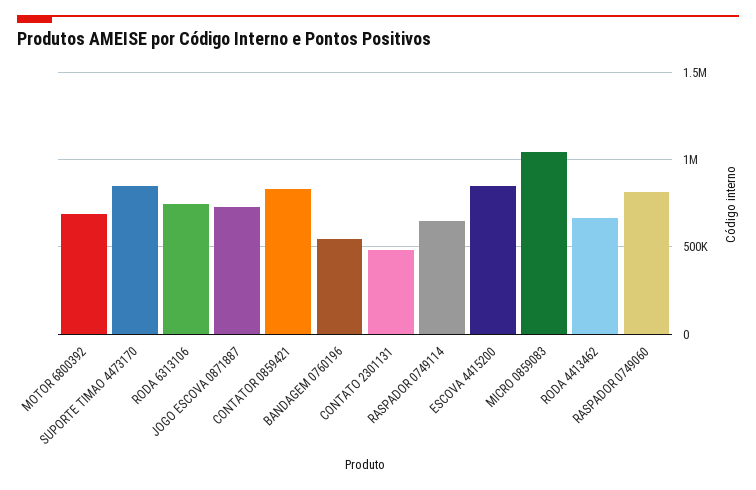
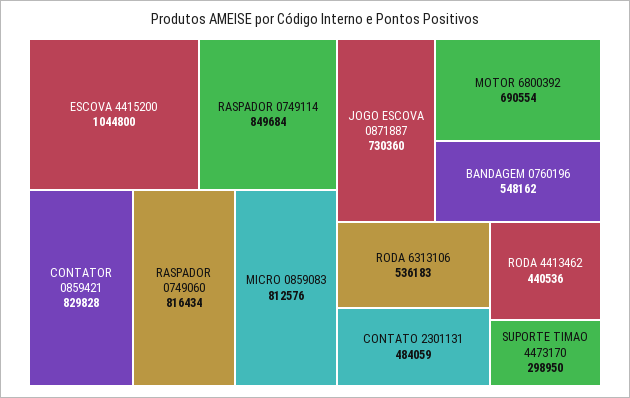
  {
    "MOTOR 6800392": 690554,
-   "SUPORTE TIMAO 4473170": 850000,
+   "SUPORTE TIMAO 4473170": 298950,
-   "RODA 6313106": 750000,
+   "RODA 6313106": 536183,
    "JOGO ESCOVA 0871887": 730360,
    "CONTATOR 0859421": 829828,
    "BANDAGEM 0760196": 548162,
    "CONTATO 2301131": 484059,
-   "RASPADOR 0749114": 650000,
+   "RASPADOR 0749114": 849684,
-   "ESCOVA 4415200": 850000,
+   "ESCOVA 4415200": 1044800,
-   "MICRO 0859083": 1050000,
+   "MICRO 0859083": 812576,
-   "RODA 4413462": 650000,
+   "RODA 4413462": 440536,
    "RASPADOR 0749060": 816434
  }

